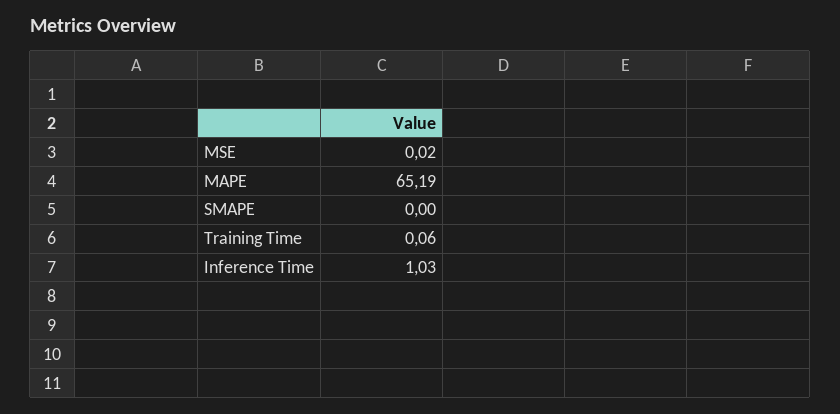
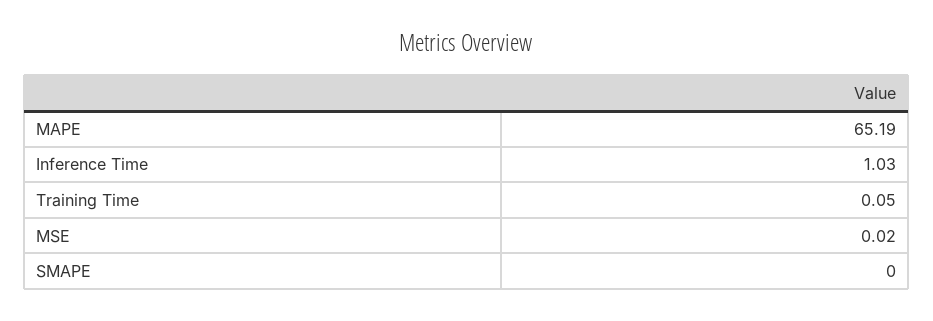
  {
    "MSE": 0.02,
    "MAPE": 65.19,
    "SMAPE": 0,
-   "Training Time": 0.06,
+   "Training Time": 0.05,
    "Inference Time": 1.03
  }

